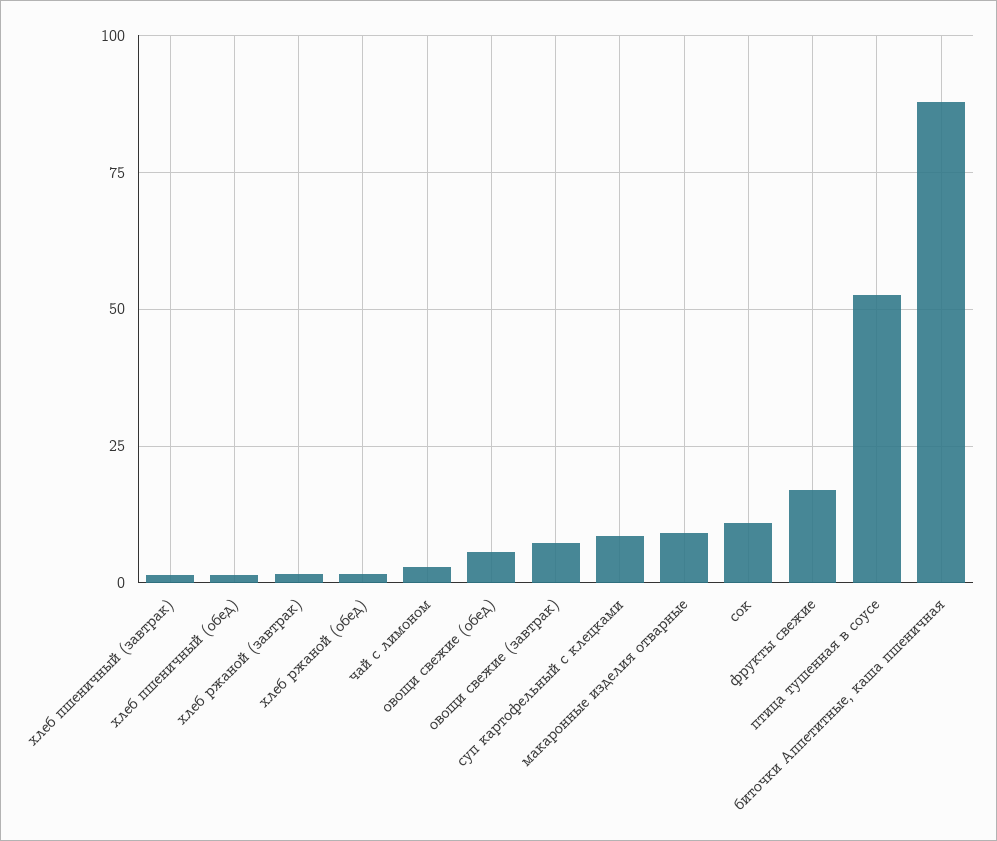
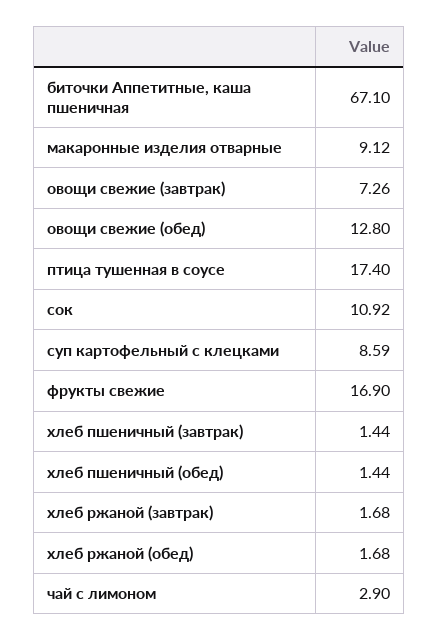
  {
    "хлеб пшеничный (завтрак)": 1.44,
    "хлеб пшеничный (обед)": 1.44,
    "хлеб ржаной (завтрак)": 1.68,
    "хлеб ржаной (обед)": 1.68,
    "чай с лимоном": 2.9,
-   "овощи свежие (обед)": 5,
+   "овощи свежие (обед)": 12.8,
    "овощи свежие (завтрак)": 7.26,
    "суп картофельный с клецками": 8.59,
    "макаронные изделия отварные": 9.12,
    "сок": 10.92,
    "фрукты свежие": 16.9,
-   "птица тушенная в соусе": 52.5,
+   "птица тушенная в соусе": 17.4,
-   "биточки Аппетитные, каша пшеничная": 87.5
+   "биточки Аппетитные, каша пшеничная": 67.1
  }

